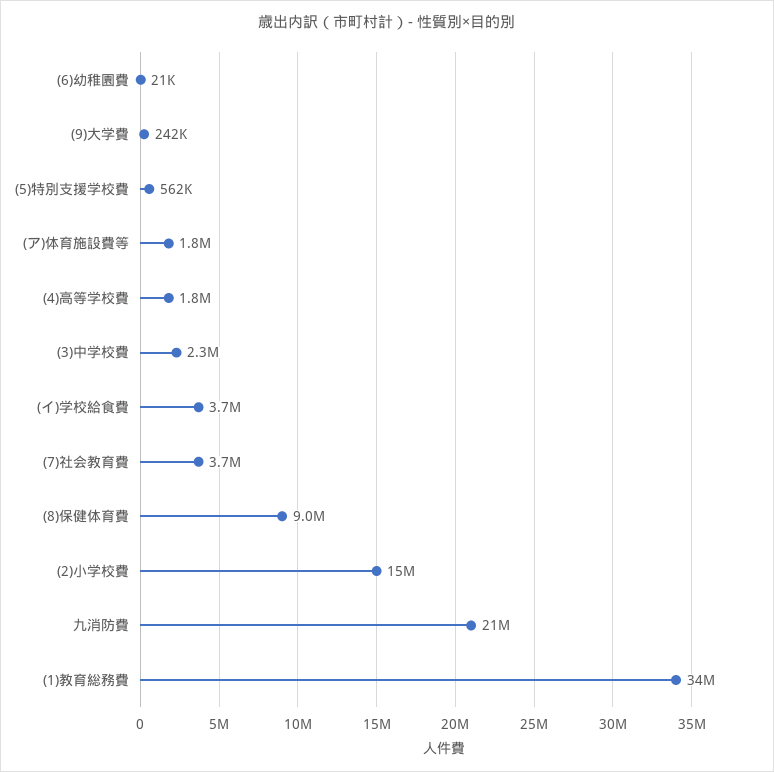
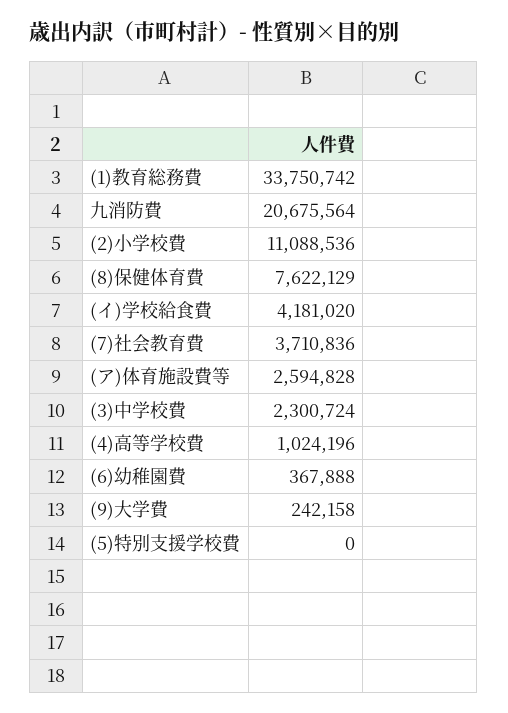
  {
-   "(6)幼稚園費": 21000,
+   "(6)幼稚園費": 367888,
    "(9)大学費": 242158,
-   "(5)特別支援学校費": 562000,
+   "(5)特別支援学校費": 0,
-   "(ア)体育施設費等": 1800000,
+   "(ア)体育施設費等": 2594828,
-   "(4)高等学校費": 1800000,
+   "(4)高等学校費": 1024196,
    "(3)中学校費": 2300724,
-   "(イ)学校給食費": 3700000,
+   "(イ)学校給食費": 4181020,
    "(7)社会教育費": 3710836,
-   "(8)保健体育費": 9000000,
+   "(8)保健体育費": 7622129,
-   "(2)小学校費": 15000000,
+   "(2)小学校費": 11088536,
    "九消防費": 20675564,
    "(1)教育総務費": 33750742
  }

